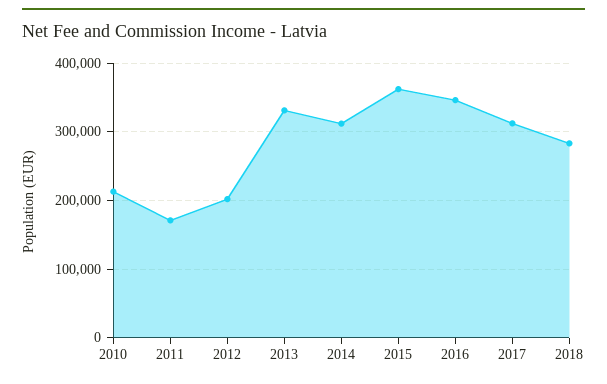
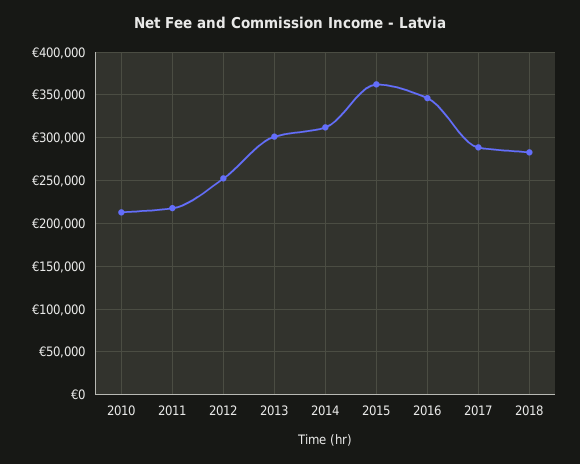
  {
    "2010": 210000,
-   "2011": 170000,
+   "2011": 220000,
-   "2012": 200000,
+   "2012": 250000,
-   "2013": 330000,
+   "2013": 300000,
    "2014": 310000,
    "2015": 360000,
    "2016": 350000,
-   "2017": 310000,
+   "2017": 290000,
    "2018": 280000
  }

